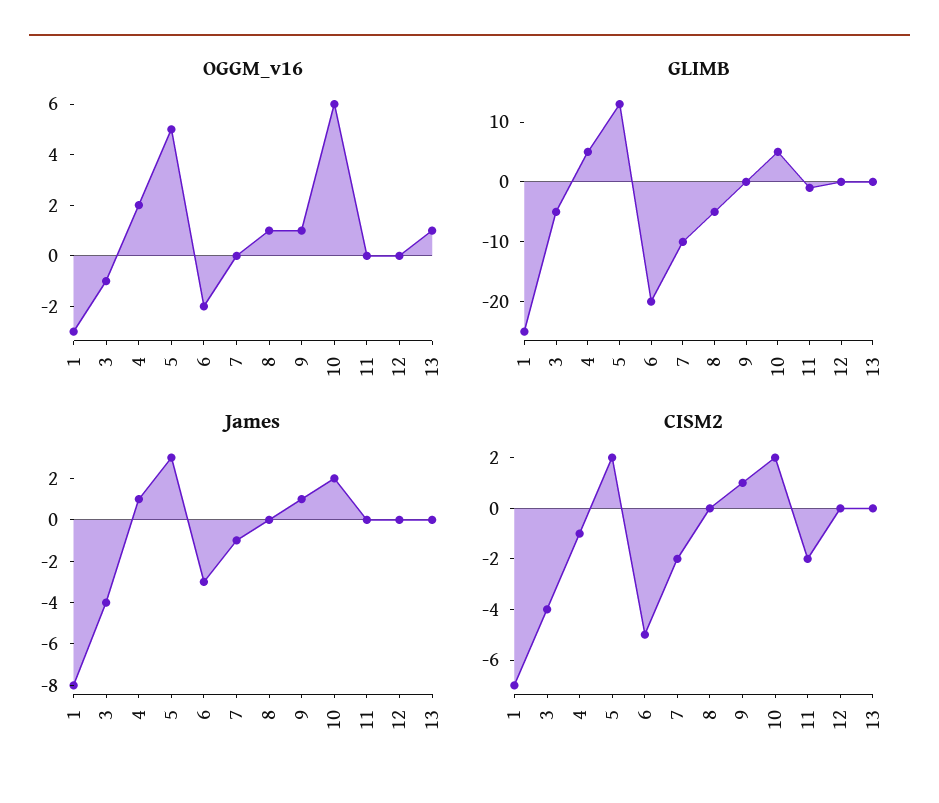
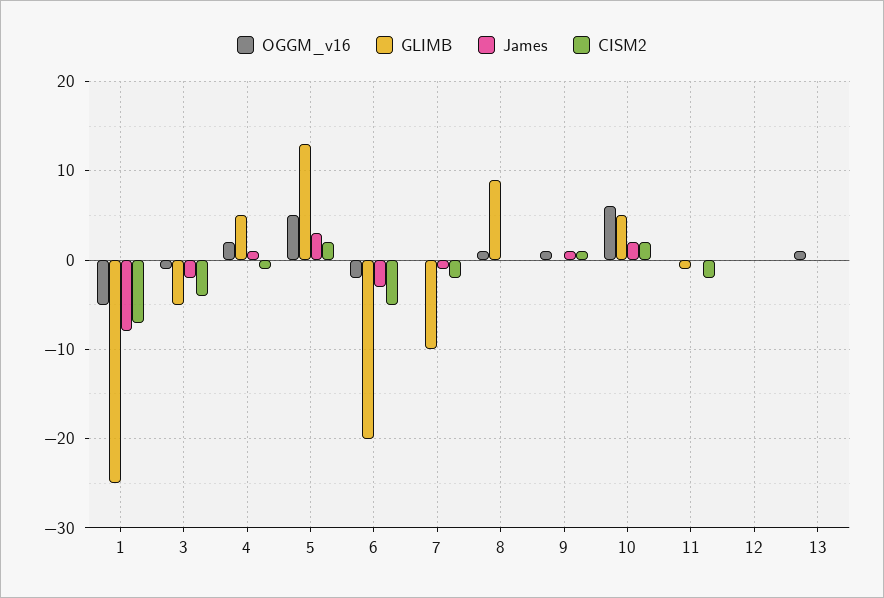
  {
    "OGGM_v16": {
-     "1": -3,
+     "1": -5,
      "3": -1,
      "4": 2,
      "5": 5,
      "6": -2,
      "7": 0,
      "8": 1,
      "9": 1,
      "10": 6,
      "11": 0,
      "12": 0,
      "13": 1
    },
    "GLIMB": {
      "1": -25,
      "3": -5,
      "4": 5,
      "5": 13,
      "6": -20,
      "7": -10,
-     "8": -5,
+     "8": 9,
      "9": 0,
      "10": 5,
      "11": -1,
      "12": 0,
      "13": 0
    },
    "James": {
      "1": -8,
-     "3": -4,
+     "3": -2,
      "4": 1,
      "5": 3,
      "6": -3,
      "7": -1,
      "8": 0,
      "9": 1,
      "10": 2,
      "11": 0,
      "12": 0,
      "13": 0
    },
    "CISM2": {
      "1": -7,
      "3": -4,
      "4": -1,
      "5": 2,
      "6": -5,
      "7": -2,
      "8": 0,
      "9": 1,
      "10": 2,
      "11": -2,
      "12": 0,
      "13": 0
    }
  }

